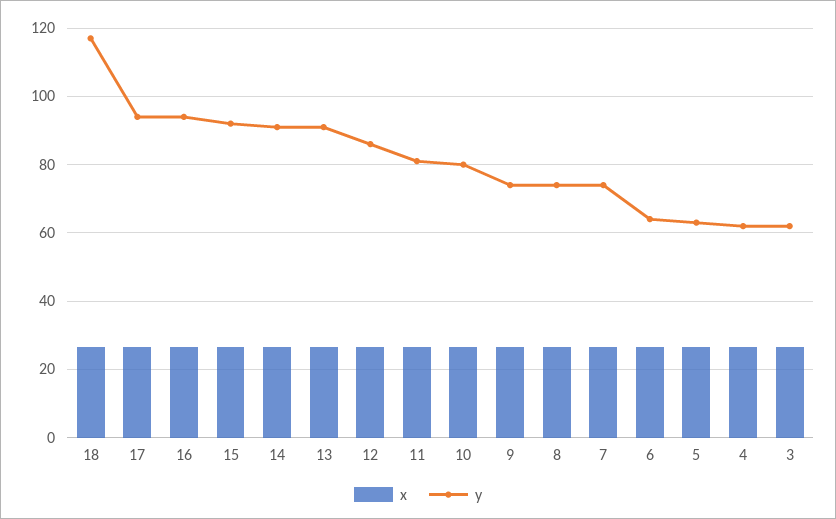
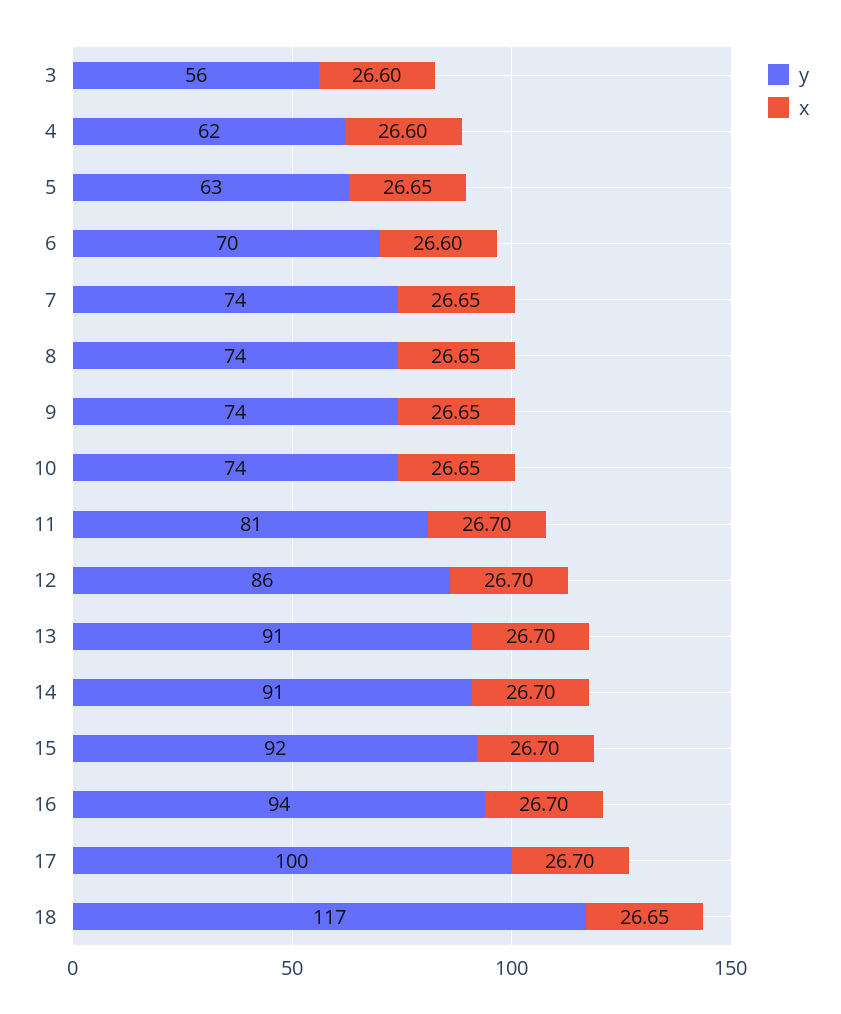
  {
    "x": {
      "18": 26.65,
      "17": 26.7,
      "16": 26.7,
      "15": 26.7,
      "14": 26.7,
      "13": 26.7,
      "12": 26.7,
      "11": 26.7,
      "10": 26.65,
      "9": 26.65,
      "8": 26.65,
      "7": 26.65,
      "6": 26.6,
      "5": 26.65,
      "4": 26.6,
      "3": 26.6
    },
    "y": {
      "18": 117,
-     "17": 94,
+     "17": 100,
      "16": 94,
      "15": 92,
      "14": 91,
      "13": 91,
      "12": 86,
      "11": 81,
-     "10": 80,
+     "10": 74,
      "9": 74,
      "8": 74,
      "7": 74,
-     "6": 64,
+     "6": 70,
      "5": 63,
      "4": 62,
-     "3": 62
+     "3": 56
    }
  }

